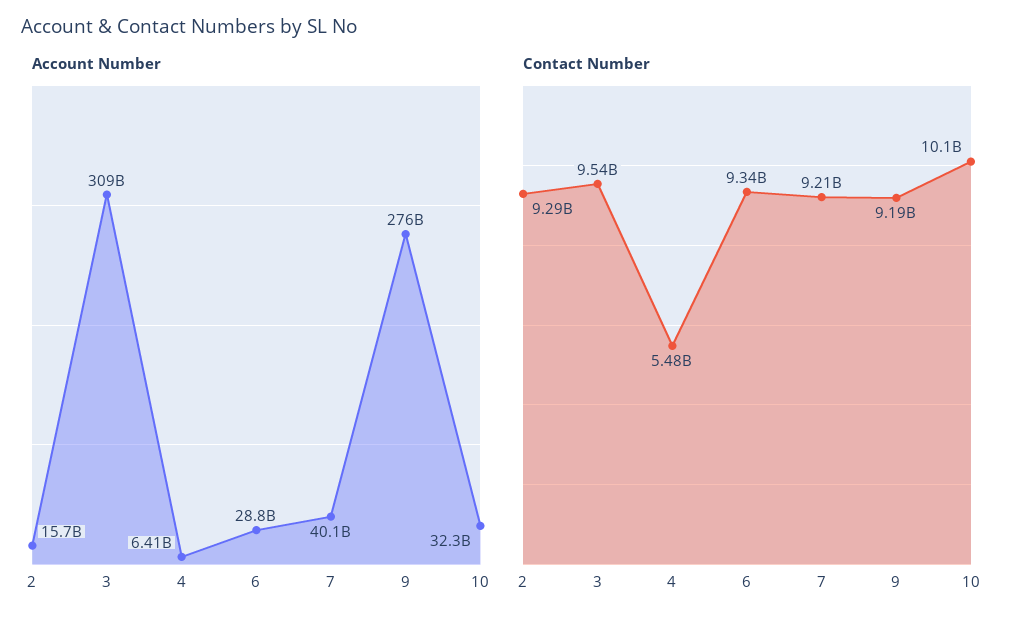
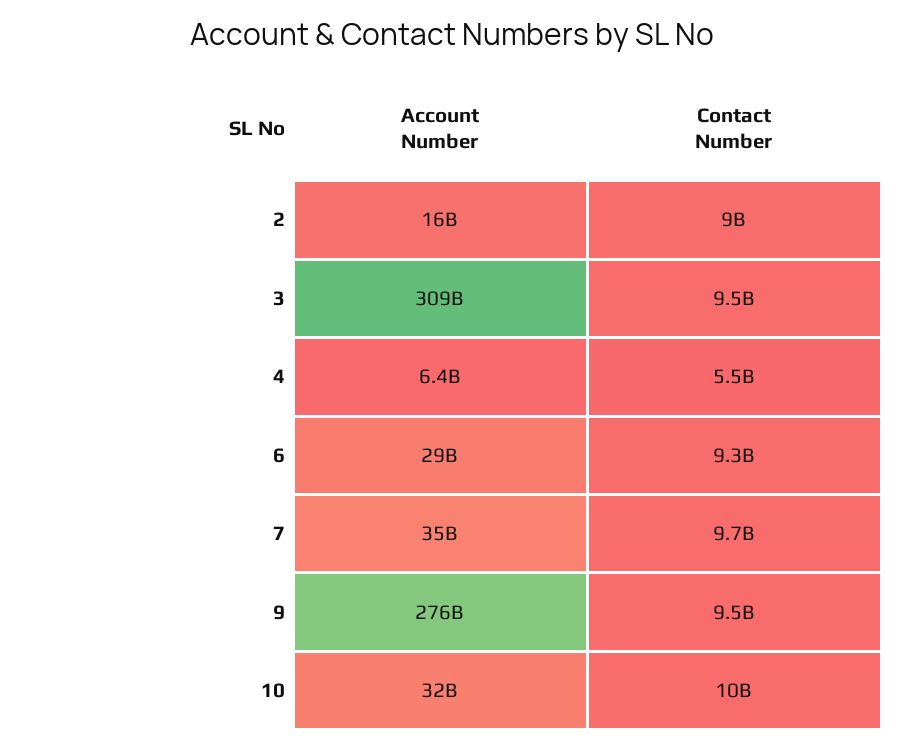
  {
    "Account Number": {
      "2": 15700000000,
      "3": 309000000000,
      "4": 6410000000,
      "6": 28800000000,
-     "7": 40100000000,
+     "7": 35000000000,
      "9": 276000000000,
      "10": 32300000000
    },
    "Contact Number": {
-     "2": 9290000000,
+     "2": 9000000000,
      "3": 9540000000,
      "4": 5480000000,
      "6": 9340000000,
-     "7": 9210000000,
+     "7": 9700000000,
-     "9": 9190000000,
+     "9": 9500000000,
      "10": 10100000000
    }
  }

